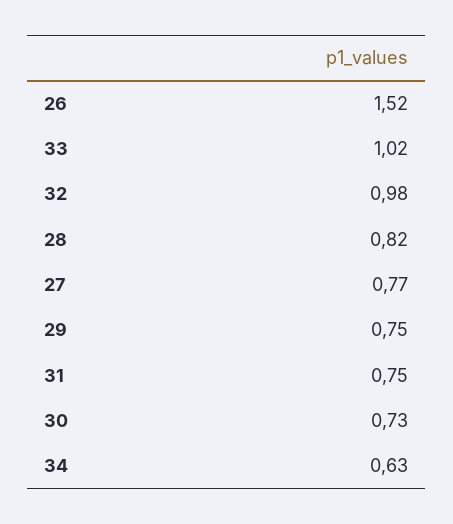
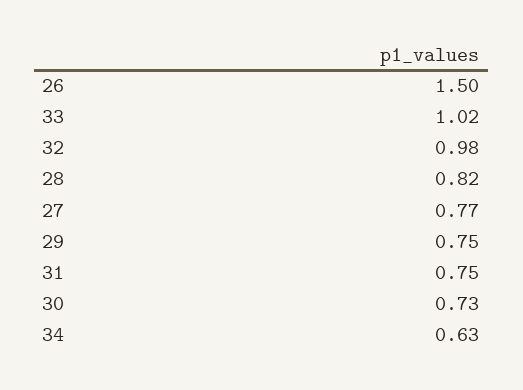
  {
-   "26": 1.52,
+   "26": 1.5,
    "33": 1.02,
    "32": 0.98,
    "28": 0.82,
    "27": 0.77,
    "29": 0.75,
    "31": 0.75,
    "30": 0.73,
    "34": 0.63
  }

